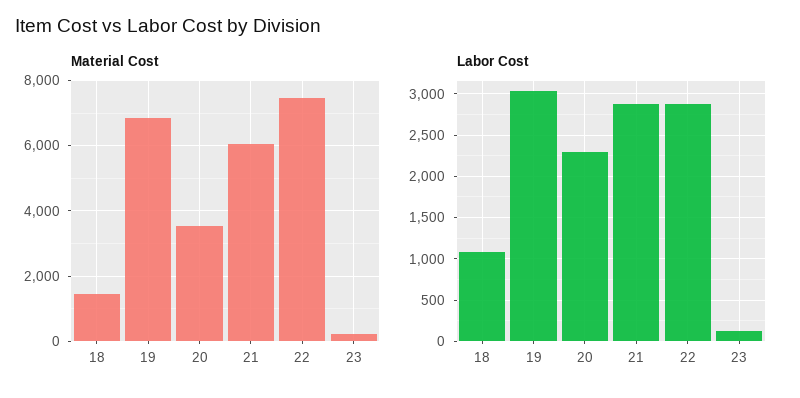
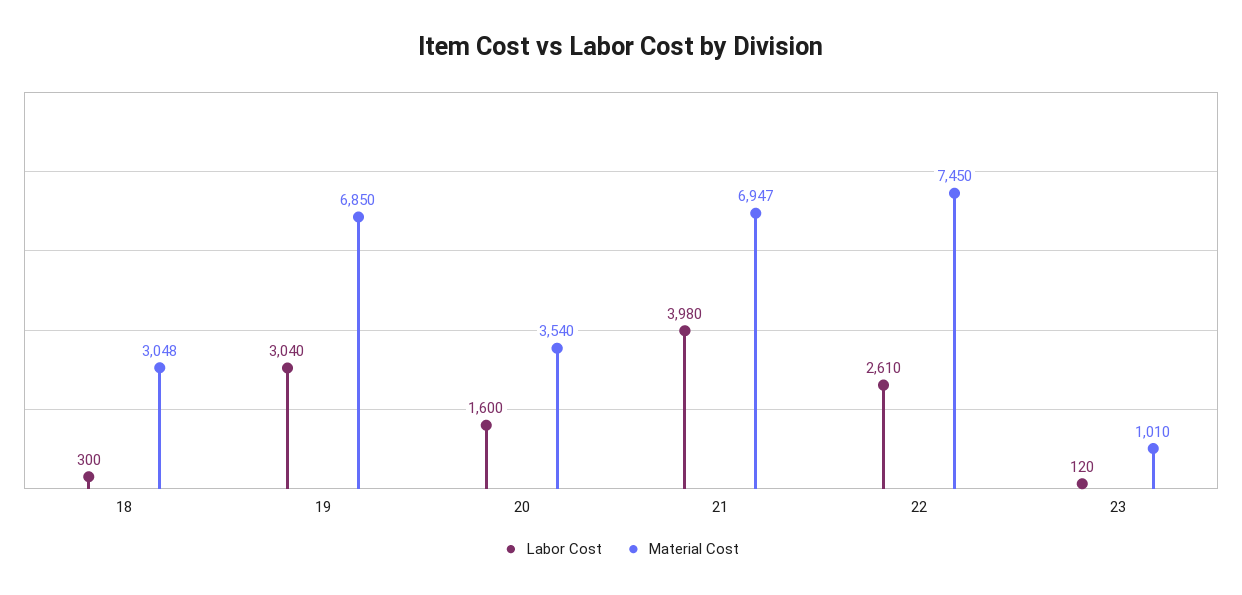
  {
    "Material Cost": {
-     "18": 1400,
+     "18": 3048,
      "19": 6850,
      "20": 3540,
-     "21": 6000,
+     "21": 6947,
      "22": 7450,
-     "23": 200
+     "23": 1010
    },
    "Labor Cost": {
-     "18": 1100,
+     "18": 300,
      "19": 3040,
-     "20": 2300,
+     "20": 1600,
-     "21": 2900,
+     "21": 3980,
-     "22": 2900,
+     "22": 2610,
      "23": 120
    }
  }

